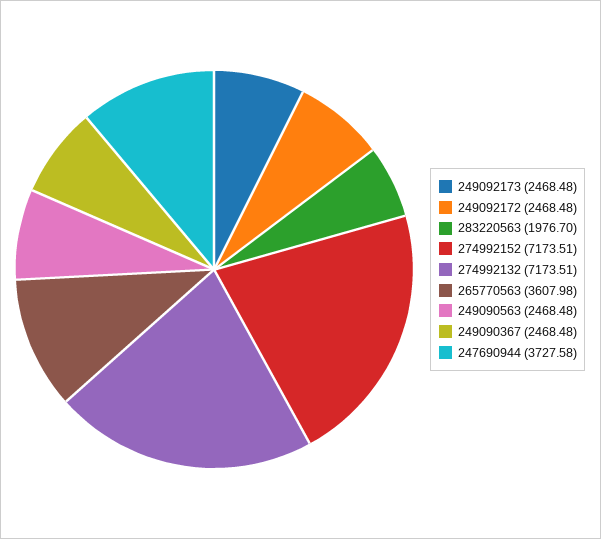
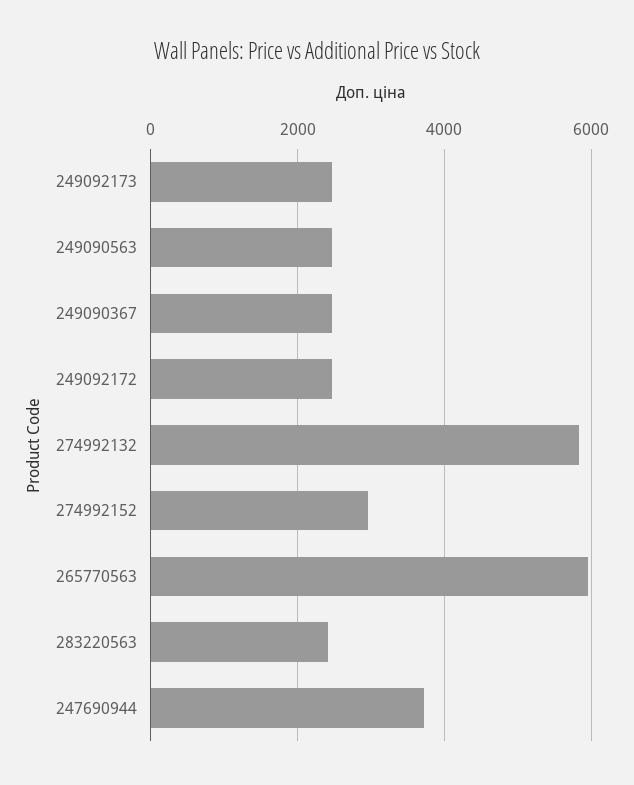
  {
    "249092173": 2468.48,
    "249092172": 2468.48,
-   "283220563": 1976.7,
+   "283220563": 2400,
-   "274992152": 7173.51,
+   "274992152": 3000,
-   "274992132": 7173.51,
+   "274992132": 5800,
-   "265770563": 3607.98,
+   "265770563": 6000,
    "249090563": 2468.48,
    "249090367": 2468.48,
    "247690944": 3727.58
  }

